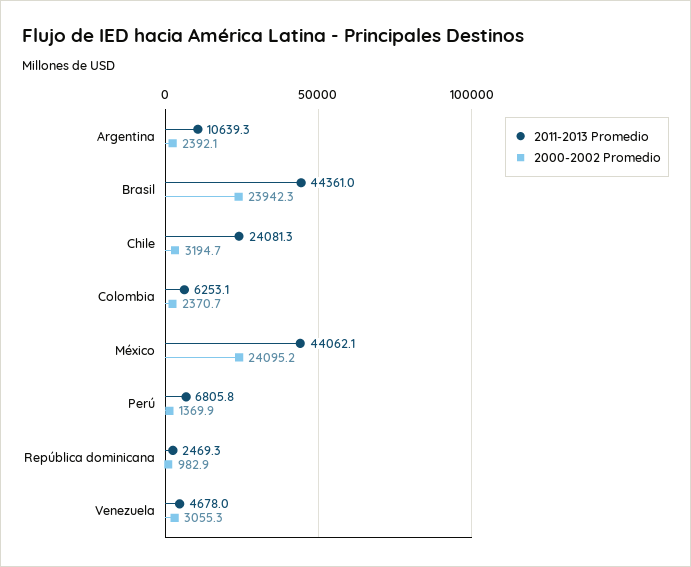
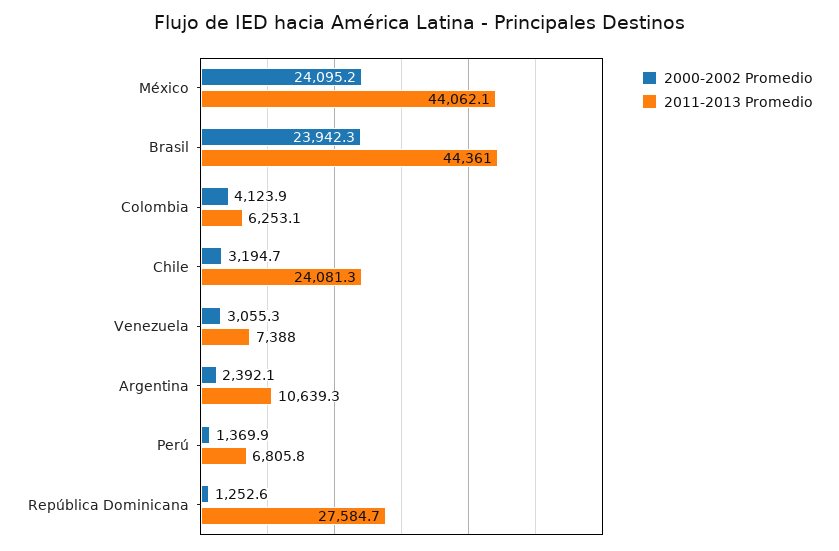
  {
    "2011-2013 Promedio": {
      "Argentina": 10639.3,
      "Brasil": 44361,
      "Chile": 24081.3,
      "Colombia": 6253.1,
      "México": 44062.1,
      "Perú": 6805.8,
-     "República dominicana": 2469.3,
+     "República dominicana": 27584.7,
-     "Venezuela": 4678
+     "Venezuela": 7388
    },
    "2000-2002 Promedio": {
      "Argentina": 2392.1,
      "Brasil": 23942.3,
      "Chile": 3194.7,
-     "Colombia": 2370.7,
+     "Colombia": 4123.9,
      "México": 24095.2,
      "Perú": 1369.9,
-     "República dominicana": 982.9,
+     "República dominicana": 1252.6,
      "Venezuela": 3055.3
    }
  }

